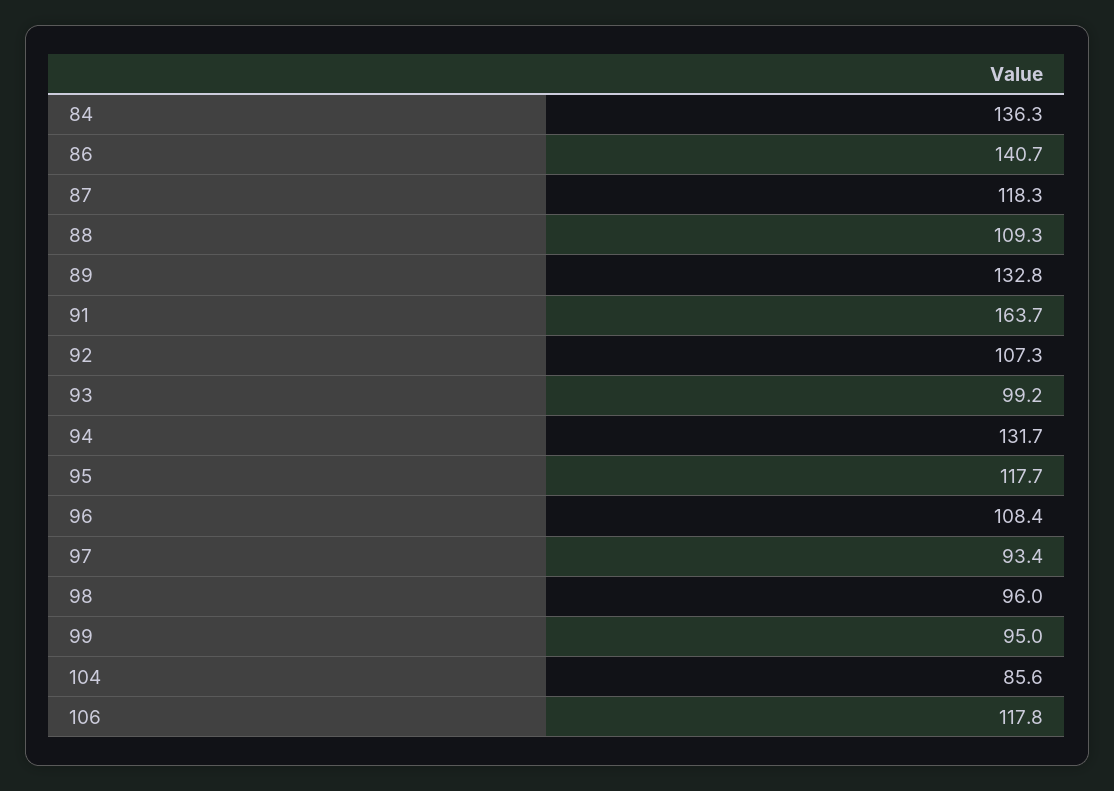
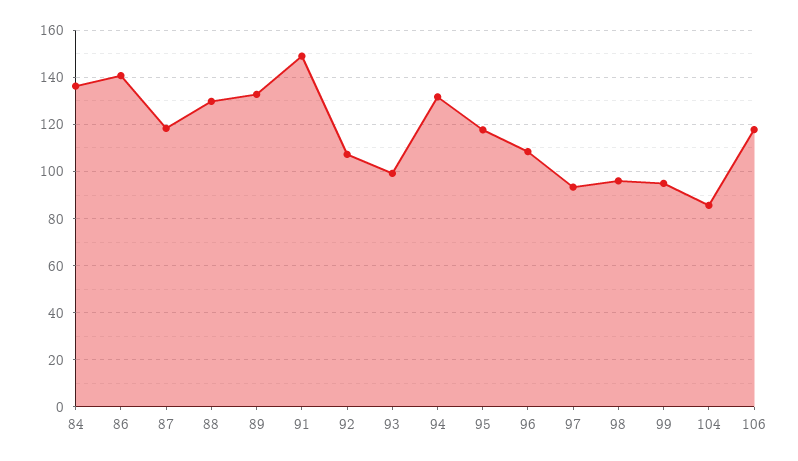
  {
    "84": 136.3,
    "86": 140.7,
    "87": 118.3,
-   "88": 109.3,
+   "88": 130,
    "89": 132.8,
-   "91": 163.7,
+   "91": 150,
    "92": 107.3,
    "93": 99.2,
    "94": 131.7,
    "95": 117.7,
    "96": 108.4,
    "97": 93.4,
    "98": 96,
    "99": 95,
    "104": 85.6,
    "106": 117.8
  }

